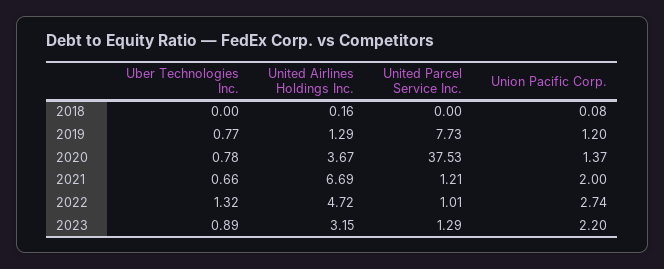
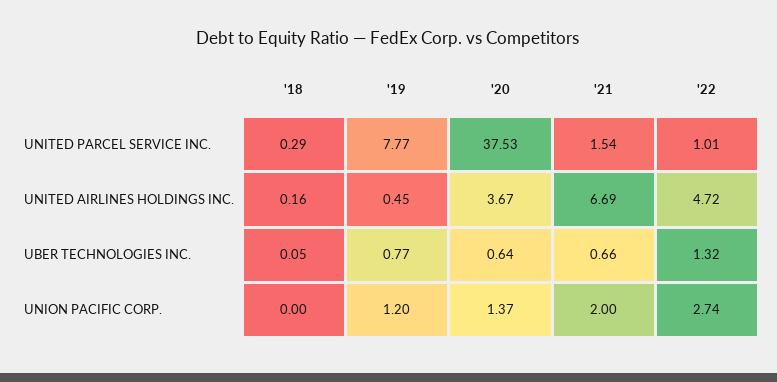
  {
    "Uber Technologies Inc.": {
-     "2018": 0,
+     "2018": 0.05,
      "2019": 0.77,
-     "2020": 0.78,
+     "2020": 0.64,
      "2021": 0.66,
-     "2022": 1.32,
+     "2022": 1.32
-     "2023": 0.89
    },
    "United Airlines Holdings Inc.": {
      "2018": 0.16,
-     "2019": 1.29,
+     "2019": 0.45,
      "2020": 3.67,
      "2021": 6.69,
-     "2022": 4.72,
+     "2022": 4.72
-     "2023": 3.15
    },
    "United Parcel Service Inc.": {
-     "2018": 0,
+     "2018": 0.29,
-     "2019": 7.73,
+     "2019": 7.77,
      "2020": 37.53,
-     "2021": 1.21,
+     "2021": 1.54,
-     "2022": 1.01,
+     "2022": 1.01
-     "2023": 1.29
    },
    "Union Pacific Corp.": {
-     "2018": 0.08,
+     "2018": 0,
      "2019": 1.2,
      "2020": 1.37,
      "2021": 2,
-     "2022": 2.74,
+     "2022": 2.74
-     "2023": 2.2
    }
  }

